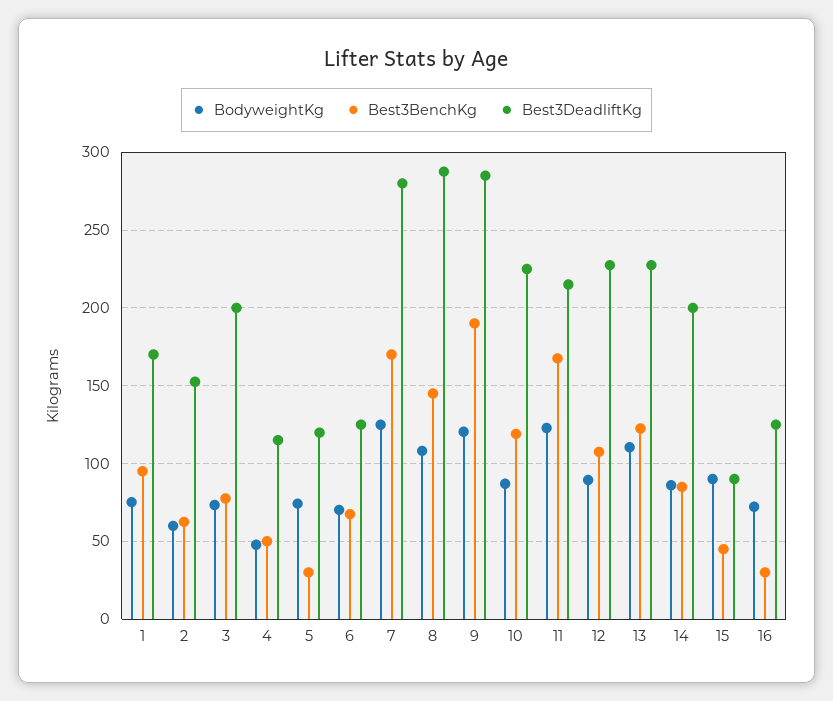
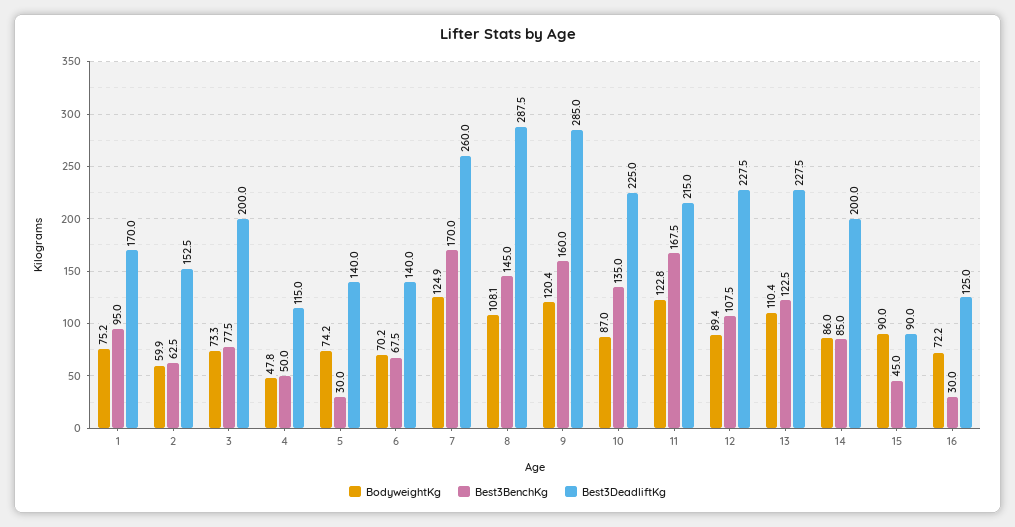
  {
    "BodyweightKg": {
      "1": 75.2,
      "2": 59.9,
      "3": 73.3,
      "4": 47.8,
      "5": 74.2,
      "6": 70.2,
      "7": 124.9,
      "8": 108.1,
      "9": 120.4,
      "10": 87,
      "11": 122.8,
      "12": 89.4,
      "13": 110.4,
      "14": 86,
      "15": 90,
      "16": 72.2
    },
    "Best3BenchKg": {
      "1": 95,
      "2": 62.5,
      "3": 77.5,
      "4": 50,
      "5": 30,
      "6": 67.5,
      "7": 170,
      "8": 145,
-     "9": 190,
+     "9": 160,
-     "10": 120,
+     "10": 135,
      "11": 167.5,
      "12": 107.5,
      "13": 122.5,
      "14": 85,
      "15": 45,
      "16": 30
    },
    "Best3DeadliftKg": {
      "1": 170,
      "2": 152.5,
      "3": 200,
      "4": 115,
-     "5": 120,
+     "5": 140,
-     "6": 125,
+     "6": 140,
-     "7": 280,
+     "7": 260,
      "8": 287.5,
      "9": 285,
      "10": 225,
      "11": 215,
      "12": 227.5,
      "13": 227.5,
      "14": 200,
      "15": 90,
      "16": 125
    }
  }

